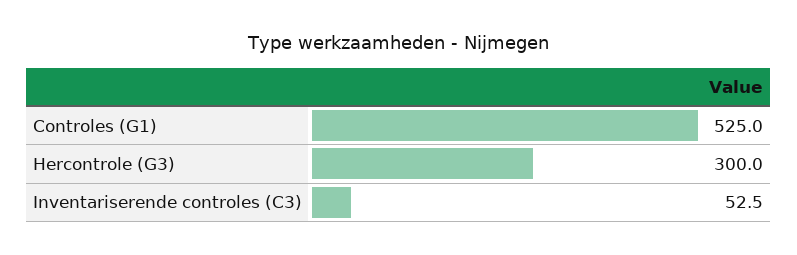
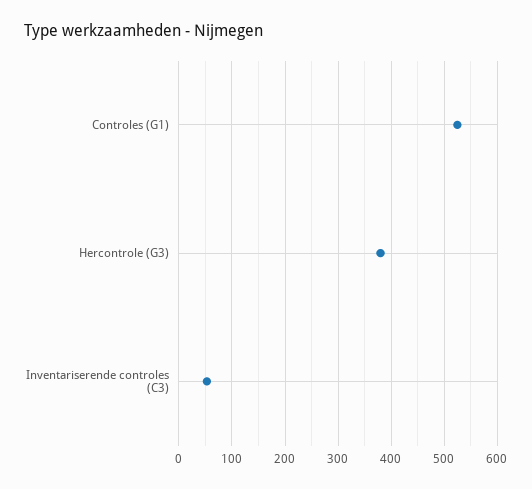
  {
    "Controles (G1)": 525,
-   "Hercontrole (G3)": 300,
+   "Hercontrole (G3)": 380,
    "Inventariserende controles (C3)": 52.5
  }

